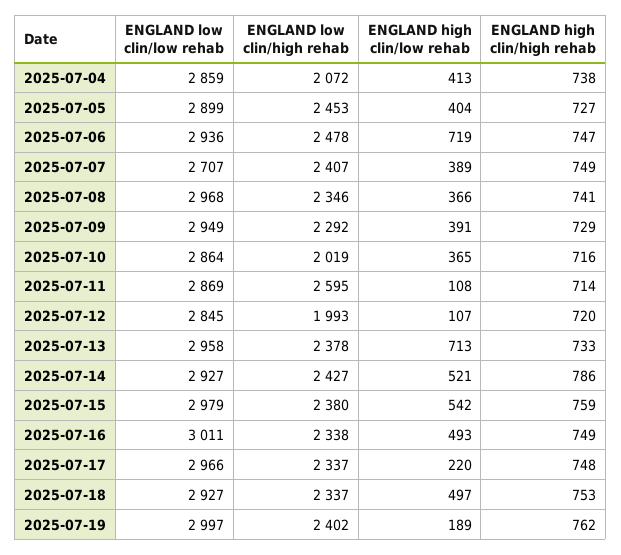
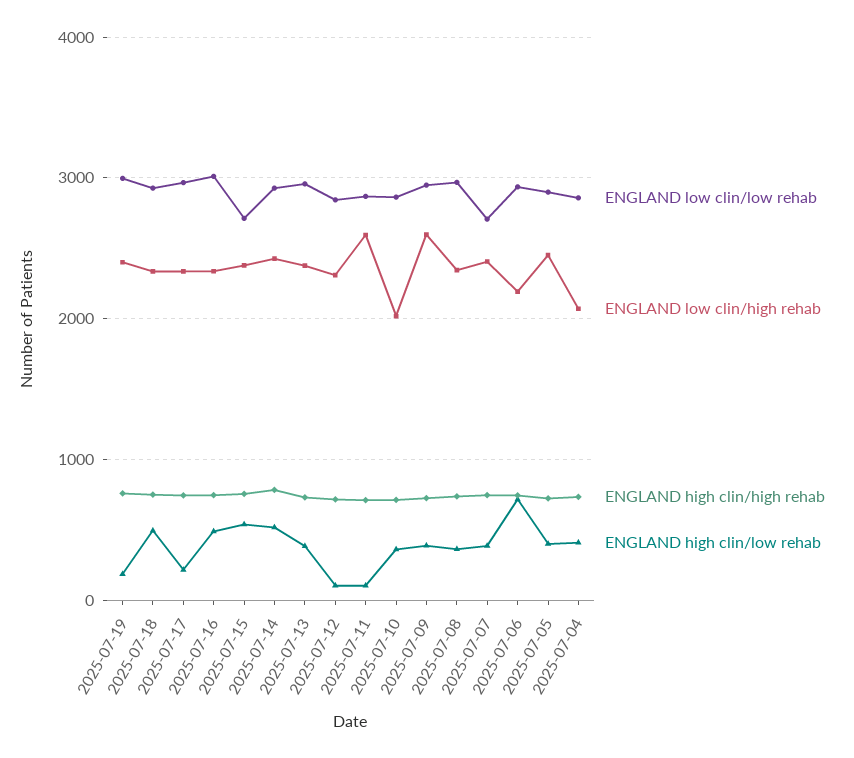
  {
    "ENGLAND low clin/low rehab": {
      "2025-07-04": 2859,
      "2025-07-05": 2899,
      "2025-07-06": 2936,
      "2025-07-07": 2707,
      "2025-07-08": 2968,
      "2025-07-09": 2949,
      "2025-07-10": 2864,
      "2025-07-11": 2869,
      "2025-07-12": 2845,
      "2025-07-13": 2958,
      "2025-07-14": 2927,
-     "2025-07-15": 2979,
+     "2025-07-15": 2700,
      "2025-07-16": 3011,
      "2025-07-17": 2966,
      "2025-07-18": 2927,
      "2025-07-19": 2997
    },
    "ENGLAND low clin/high rehab": {
      "2025-07-04": 2072,
      "2025-07-05": 2453,
-     "2025-07-06": 2478,
+     "2025-07-06": 2200,
      "2025-07-07": 2407,
      "2025-07-08": 2346,
-     "2025-07-09": 2292,
+     "2025-07-09": 2600,
      "2025-07-10": 2019,
      "2025-07-11": 2595,
-     "2025-07-12": 1993,
+     "2025-07-12": 2300,
      "2025-07-13": 2378,
      "2025-07-14": 2427,
      "2025-07-15": 2380,
      "2025-07-16": 2338,
      "2025-07-17": 2337,
      "2025-07-18": 2337,
      "2025-07-19": 2402
    },
    "ENGLAND high clin/low rehab": {
      "2025-07-04": 413,
      "2025-07-05": 404,
      "2025-07-06": 719,
      "2025-07-07": 389,
      "2025-07-08": 366,
      "2025-07-09": 391,
      "2025-07-10": 365,
      "2025-07-11": 108,
      "2025-07-12": 107,
-     "2025-07-13": 713,
+     "2025-07-13": 400,
      "2025-07-14": 521,
      "2025-07-15": 542,
      "2025-07-16": 493,
      "2025-07-17": 220,
      "2025-07-18": 497,
      "2025-07-19": 189
    },
    "ENGLAND high clin/high rehab": {
      "2025-07-04": 738,
      "2025-07-05": 727,
      "2025-07-06": 747,
      "2025-07-07": 749,
      "2025-07-08": 741,
      "2025-07-09": 729,
      "2025-07-10": 716,
      "2025-07-11": 714,
      "2025-07-12": 720,
      "2025-07-13": 733,
      "2025-07-14": 786,
      "2025-07-15": 759,
      "2025-07-16": 749,
      "2025-07-17": 748,
      "2025-07-18": 753,
      "2025-07-19": 762
    }
  }

